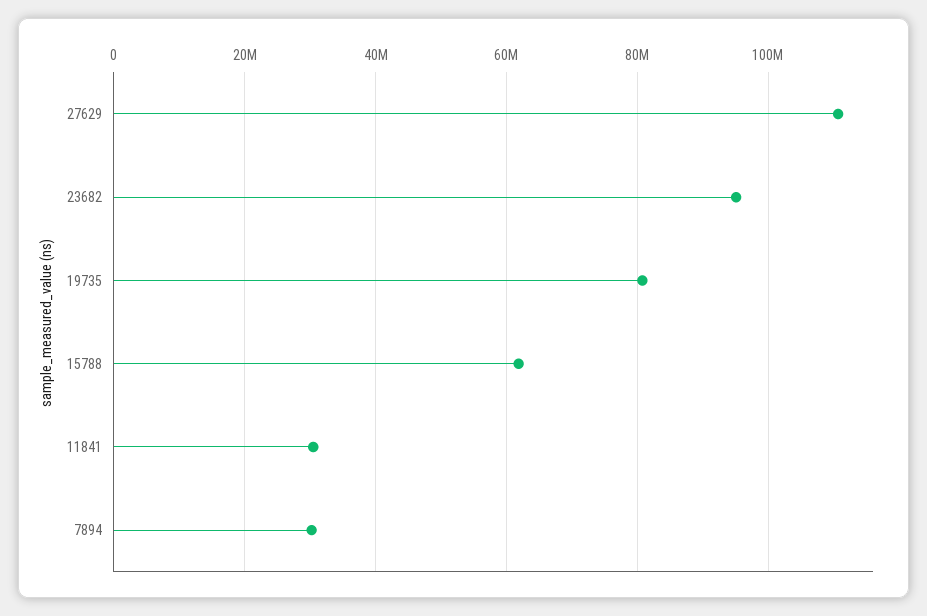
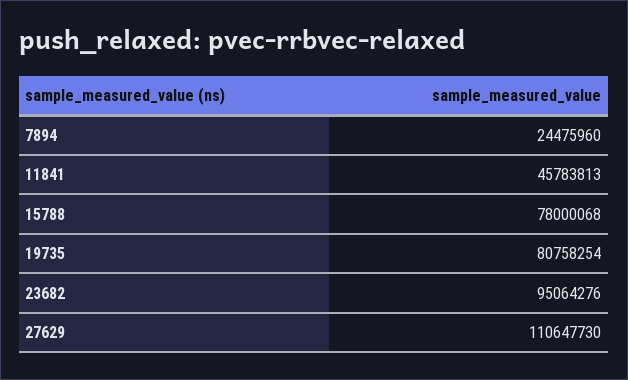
  {
    "27629": 110647730,
    "23682": 95064276,
    "19735": 80758254,
-   "15788": 62000000,
+   "15788": 78000068,
-   "11841": 30000000,
+   "11841": 45783813,
-   "7894": 30000000
+   "7894": 24475960
  }

